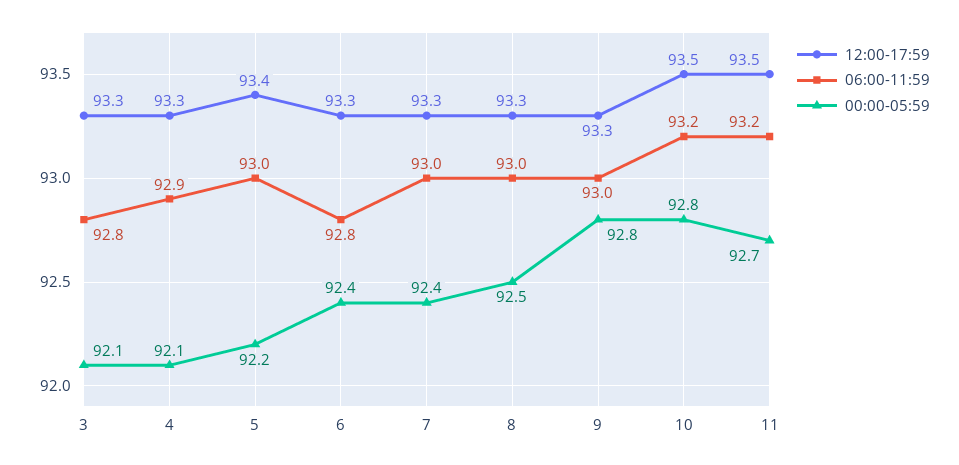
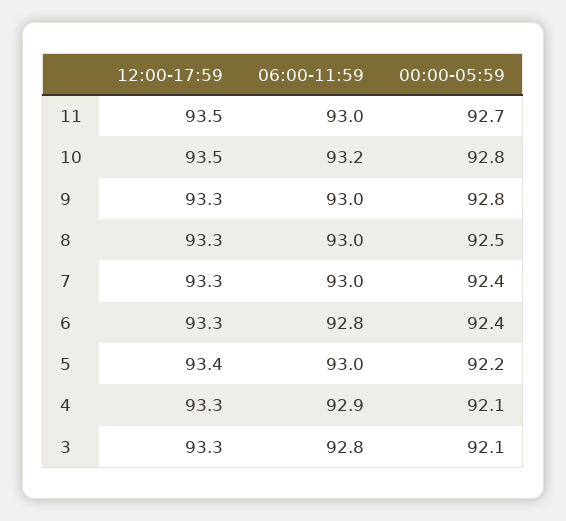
  {
    "12:00-17:59": {
      "3": 93.3,
      "4": 93.3,
      "5": 93.4,
      "6": 93.3,
      "7": 93.3,
      "8": 93.3,
      "9": 93.3,
      "10": 93.5,
      "11": 93.5
    },
    "06:00-11:59": {
      "3": 92.8,
      "4": 92.9,
      "5": 93,
      "6": 92.8,
      "7": 93,
      "8": 93,
      "9": 93,
      "10": 93.2,
-     "11": 93.2
+     "11": 93
    },
    "00:00-05:59": {
      "3": 92.1,
      "4": 92.1,
      "5": 92.2,
      "6": 92.4,
      "7": 92.4,
      "8": 92.5,
      "9": 92.8,
      "10": 92.8,
      "11": 92.7
    }
  }

